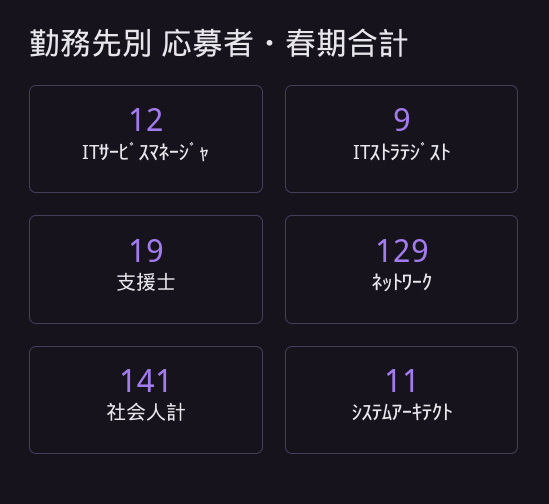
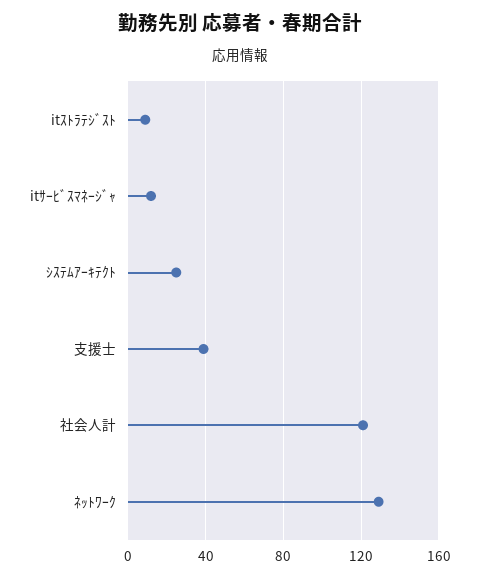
  {
    "ITｻｰﾋﾞｽﾏﾈｰｼﾞｬ": 12,
    "ITｽﾄﾗﾃｼﾞｽﾄ": 9,
-   "支援士": 19,
+   "支援士": 40,
    "ﾈｯﾄﾜｰｸ": 129,
-   "社会人計": 141,
+   "社会人計": 120,
-   "ｼｽﾃﾑｱｰｷﾃｸﾄ": 11
+   "ｼｽﾃﾑｱｰｷﾃｸﾄ": 25
  }

